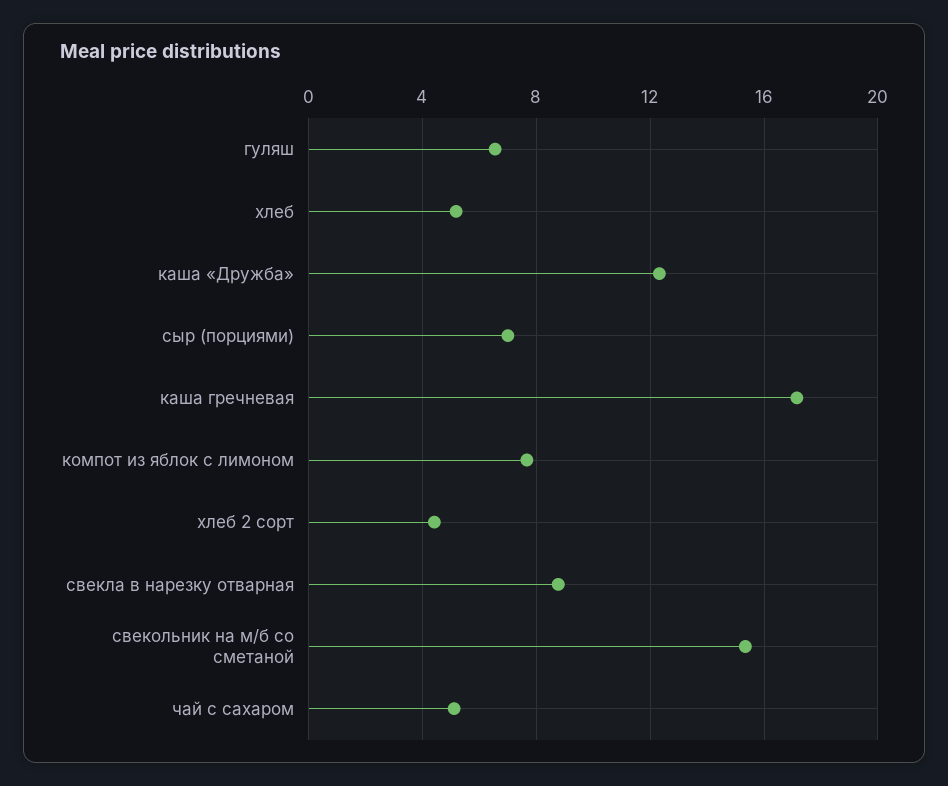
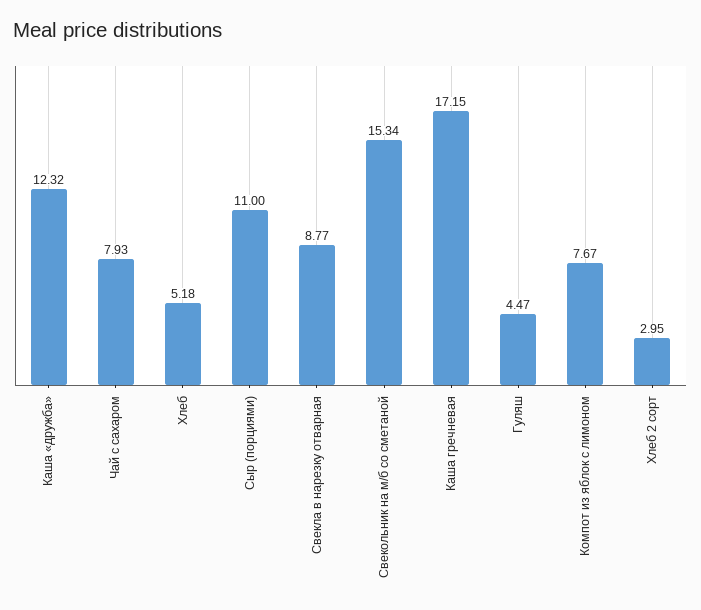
  {
-   "гуляш": 6.5,
+   "гуляш": 4.47,
    "хлеб": 5.18,
    "каша «Дружба»": 12.32,
-   "сыр (порциями)": 7,
+   "сыр (порциями)": 11,
    "каша гречневая": 17.15,
    "компот из яблок с лимоном": 7.67,
-   "хлеб 2 сорт": 4.5,
+   "хлеб 2 сорт": 2.95,
    "свекла в нарезку отварная": 8.77,
    "свекольник на м/б со сметаной": 15.34,
-   "чай с сахаром": 5
+   "чай с сахаром": 7.93
  }

